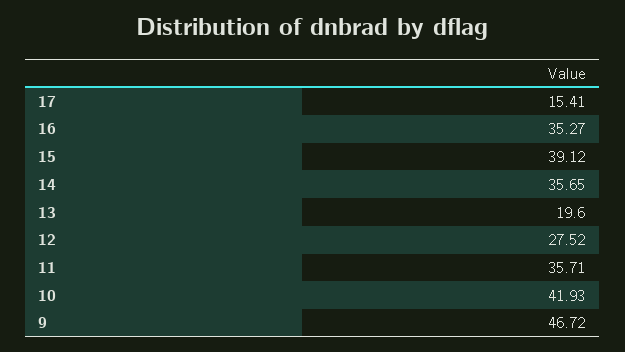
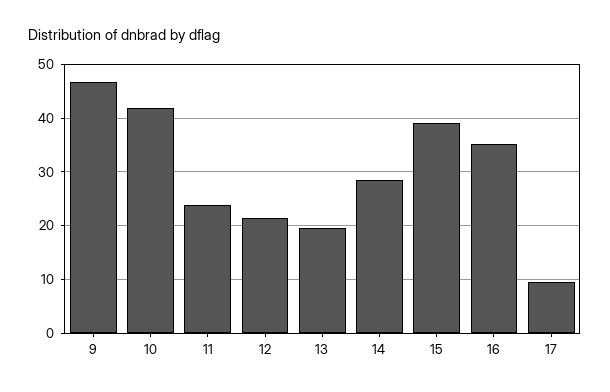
  {
-   "17": 15.41,
+   "17": 10,
    "16": 35.27,
    "15": 39.12,
-   "14": 35.65,
+   "14": 28,
    "13": 19.6,
-   "12": 27.52,
+   "12": 22,
-   "11": 35.71,
+   "11": 24,
    "10": 41.93,
    "9": 46.72
  }

